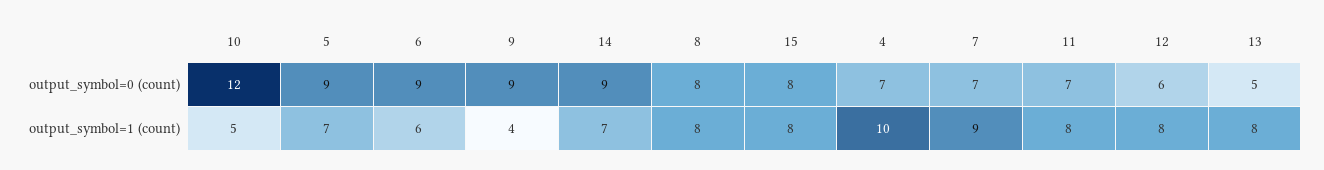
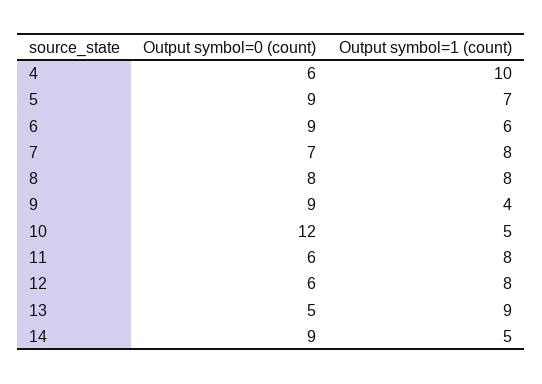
  {
    "10": {
      "output_symbol=0 (count)": 12,
      "output_symbol=1 (count)": 5
    },
    "5": {
      "output_symbol=0 (count)": 9,
      "output_symbol=1 (count)": 7
    },
    "6": {
      "output_symbol=0 (count)": 9,
      "output_symbol=1 (count)": 6
    },
    "9": {
      "output_symbol=0 (count)": 9,
      "output_symbol=1 (count)": 4
    },
    "14": {
      "output_symbol=0 (count)": 9,
-     "output_symbol=1 (count)": 7
+     "output_symbol=1 (count)": 5
    },
    "8": {
      "output_symbol=0 (count)": 8,
      "output_symbol=1 (count)": 8
    },
-   "15": {
-     "output_symbol=0 (count)": 8,
-     "output_symbol=1 (count)": 8
-   },
    "4": {
-     "output_symbol=0 (count)": 7,
+     "output_symbol=0 (count)": 6,
      "output_symbol=1 (count)": 10
    },
    "7": {
      "output_symbol=0 (count)": 7,
-     "output_symbol=1 (count)": 9
+     "output_symbol=1 (count)": 8
    },
    "11": {
-     "output_symbol=0 (count)": 7,
+     "output_symbol=0 (count)": 6,
      "output_symbol=1 (count)": 8
    },
    "12": {
      "output_symbol=0 (count)": 6,
      "output_symbol=1 (count)": 8
    },
    "13": {
      "output_symbol=0 (count)": 5,
-     "output_symbol=1 (count)": 8
+     "output_symbol=1 (count)": 9
    }
  }

